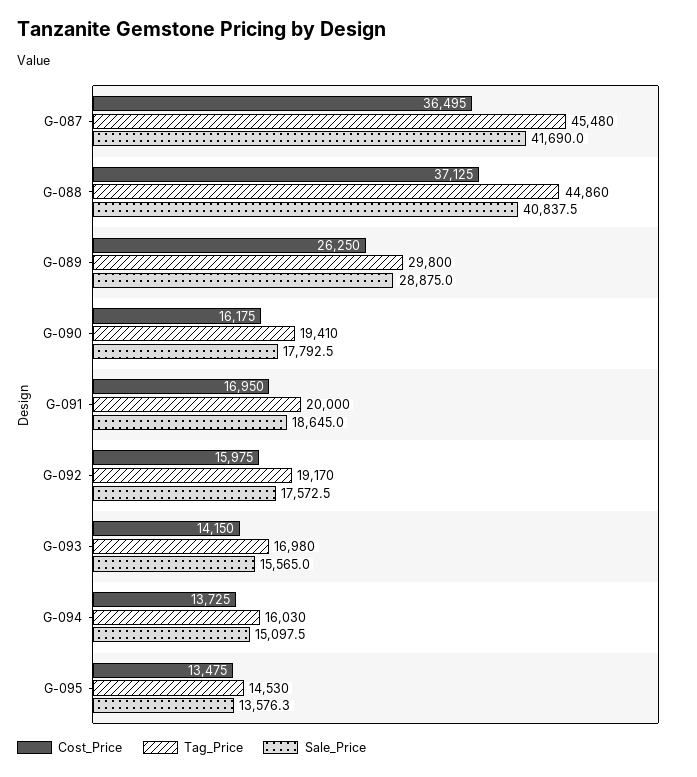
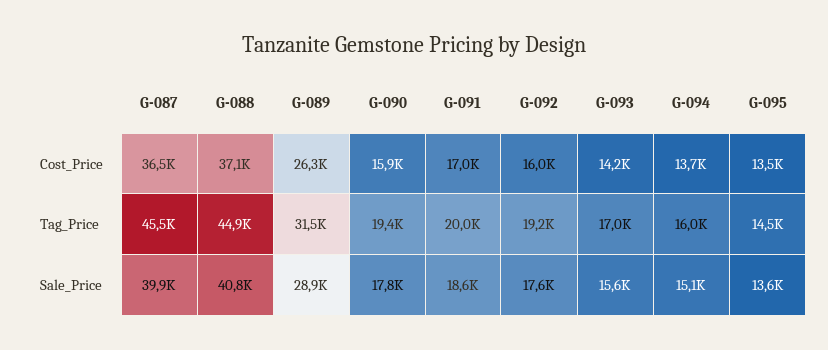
  {
    "Cost_Price": {
      "G-087": 36495,
      "G-088": 37125,
      "G-089": 26250,
-     "G-090": 16175,
+     "G-090": 15900,
      "G-091": 16950,
      "G-092": 15975,
      "G-093": 14150,
      "G-094": 13725,
      "G-095": 13475
    },
    "Tag_Price": {
      "G-087": 45480,
      "G-088": 44860,
-     "G-089": 29800,
+     "G-089": 31500,
      "G-090": 19410,
      "G-091": 20000,
      "G-092": 19170,
      "G-093": 16980,
      "G-094": 16030,
      "G-095": 14530
    },
    "Sale_Price": {
-     "G-087": 41690,
+     "G-087": 39900,
      "G-088": 40837.5,
      "G-089": 28875,
      "G-090": 17792.5,
      "G-091": 18645,
      "G-092": 17572.5,
      "G-093": 15565,
      "G-094": 15097.5,
      "G-095": 13576.3
    }
  }

